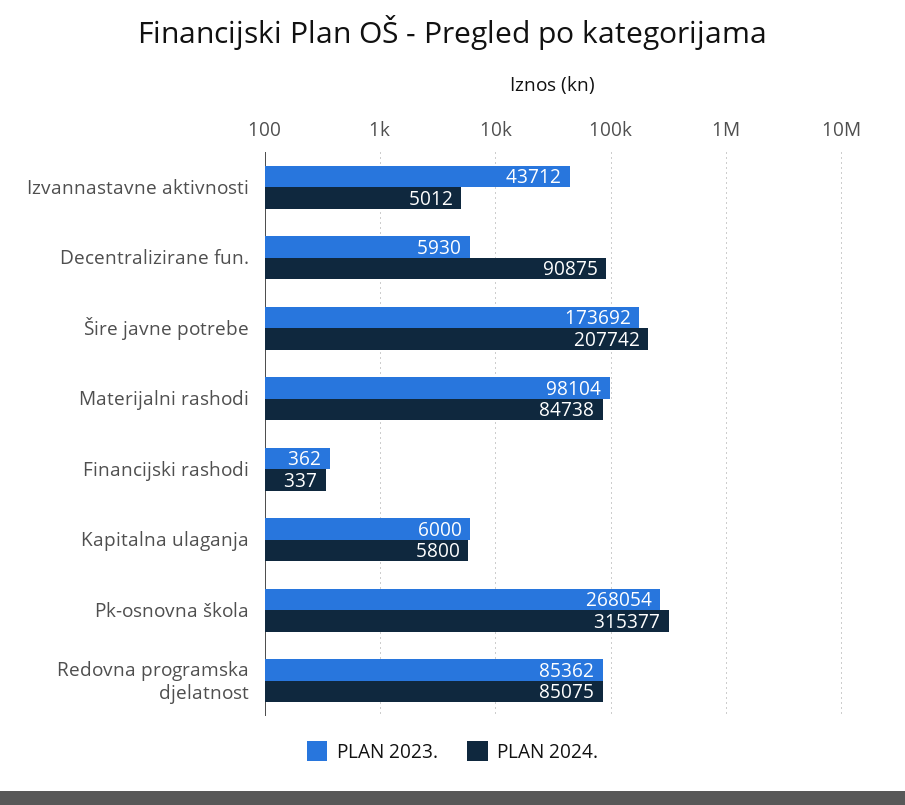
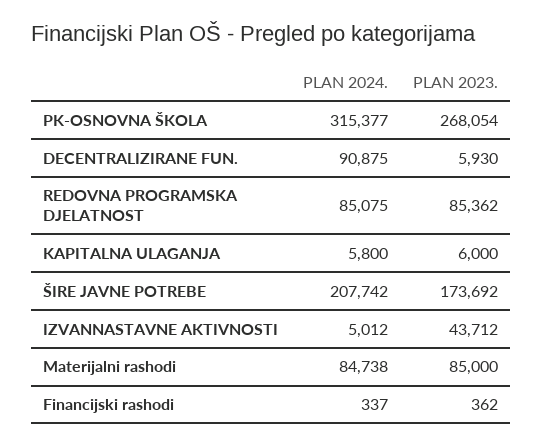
  {
    "PLAN 2023.": {
      "Izvannastavne aktivnosti": 43712,
      "Decentralizirane fun.": 5930,
      "Šire javne potrebe": 173692,
-     "Materijalni rashodi": 98104,
+     "Materijalni rashodi": 85000,
      "Financijski rashodi": 362,
      "Kapitalna ulaganja": 6000,
      "Pk-osnovna škola": 268054,
      "Redovna programska djelatnost": 85362
    },
    "PLAN 2024.": {
      "Izvannastavne aktivnosti": 5012,
      "Decentralizirane fun.": 90875,
      "Šire javne potrebe": 207742,
      "Materijalni rashodi": 84738,
      "Financijski rashodi": 337,
      "Kapitalna ulaganja": 5800,
      "Pk-osnovna škola": 315377,
      "Redovna programska djelatnost": 85075
    }
  }

